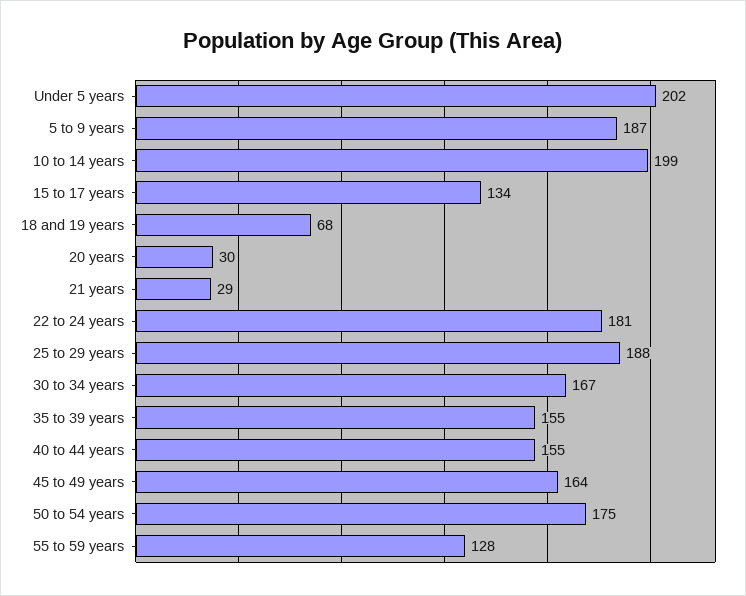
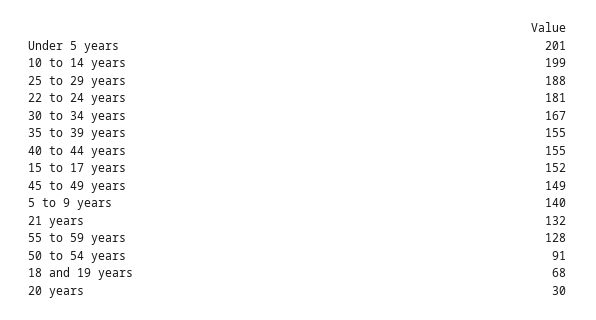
  {
-   "Under 5 years": 202,
+   "Under 5 years": 201,
-   "5 to 9 years": 187,
+   "5 to 9 years": 140,
    "10 to 14 years": 199,
-   "15 to 17 years": 134,
+   "15 to 17 years": 152,
    "18 and 19 years": 68,
    "20 years": 30,
-   "21 years": 29,
+   "21 years": 132,
    "22 to 24 years": 181,
    "25 to 29 years": 188,
    "30 to 34 years": 167,
    "35 to 39 years": 155,
    "40 to 44 years": 155,
-   "45 to 49 years": 164,
+   "45 to 49 years": 149,
-   "50 to 54 years": 175,
+   "50 to 54 years": 91,
    "55 to 59 years": 128
  }

